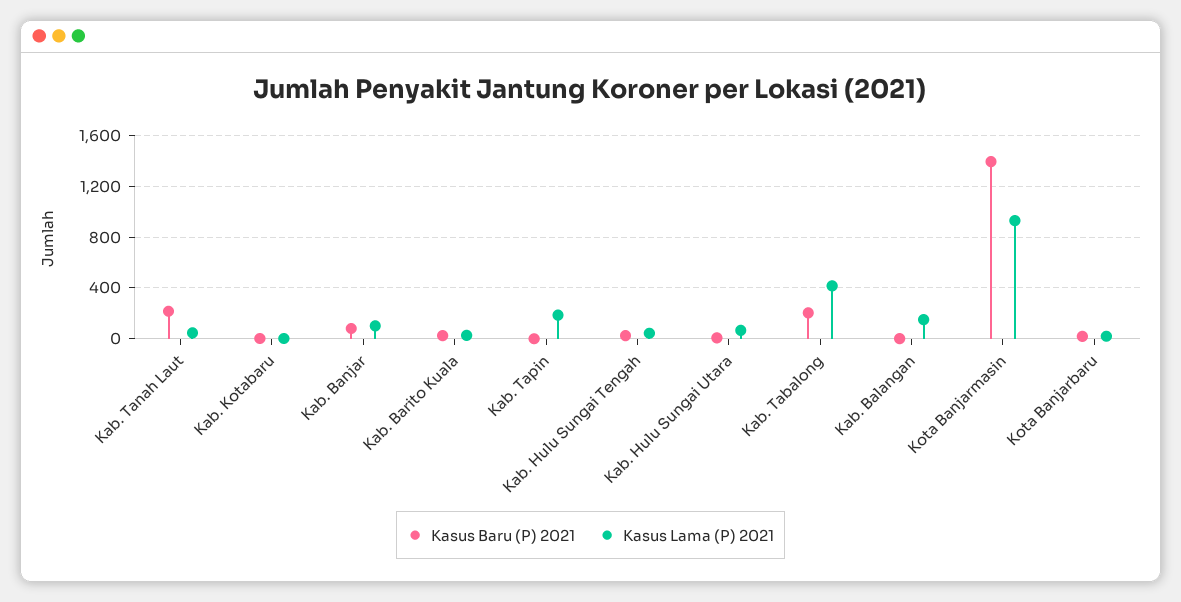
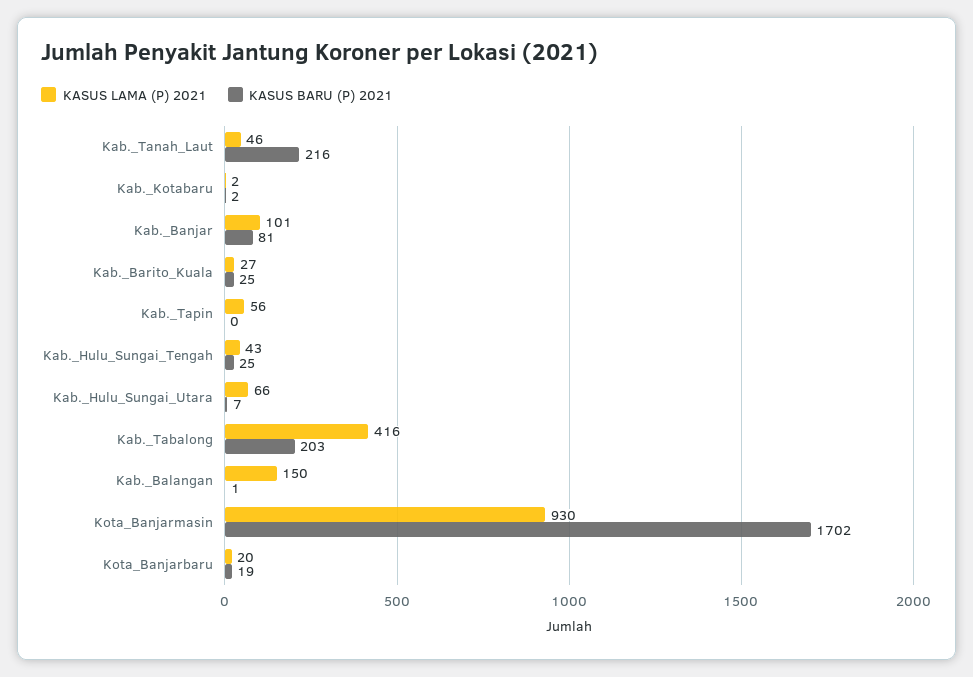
  {
    "Kasus Baru (P) 2021": {
      "Kab. Tanah Laut": 216,
      "Kab. Kotabaru": 2,
      "Kab. Banjar": 81,
      "Kab. Barito Kuala": 25,
      "Kab. Tapin": 0,
      "Kab. Hulu Sungai Tengah": 25,
      "Kab. Hulu Sungai Utara": 7,
      "Kab. Tabalong": 203,
      "Kab. Balangan": 1,
-     "Kota Banjarmasin": 1400,
+     "Kota Banjarmasin": 1702,
      "Kota Banjarbaru": 19
    },
    "Kasus Lama (P) 2021": {
      "Kab. Tanah Laut": 46,
      "Kab. Kotabaru": 2,
      "Kab. Banjar": 101,
      "Kab. Barito Kuala": 27,
-     "Kab. Tapin": 200,
+     "Kab. Tapin": 56,
      "Kab. Hulu Sungai Tengah": 43,
      "Kab. Hulu Sungai Utara": 66,
      "Kab. Tabalong": 416,
      "Kab. Balangan": 150,
      "Kota Banjarmasin": 930,
      "Kota Banjarbaru": 20
    }
  }

